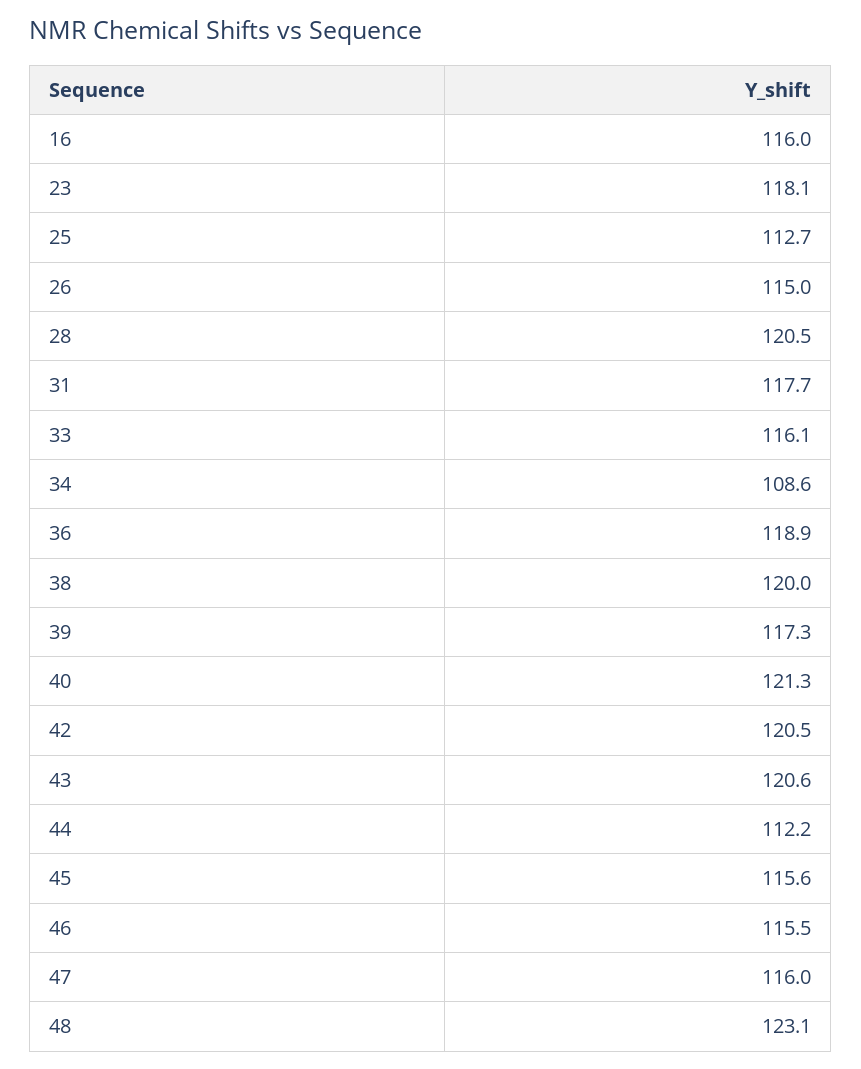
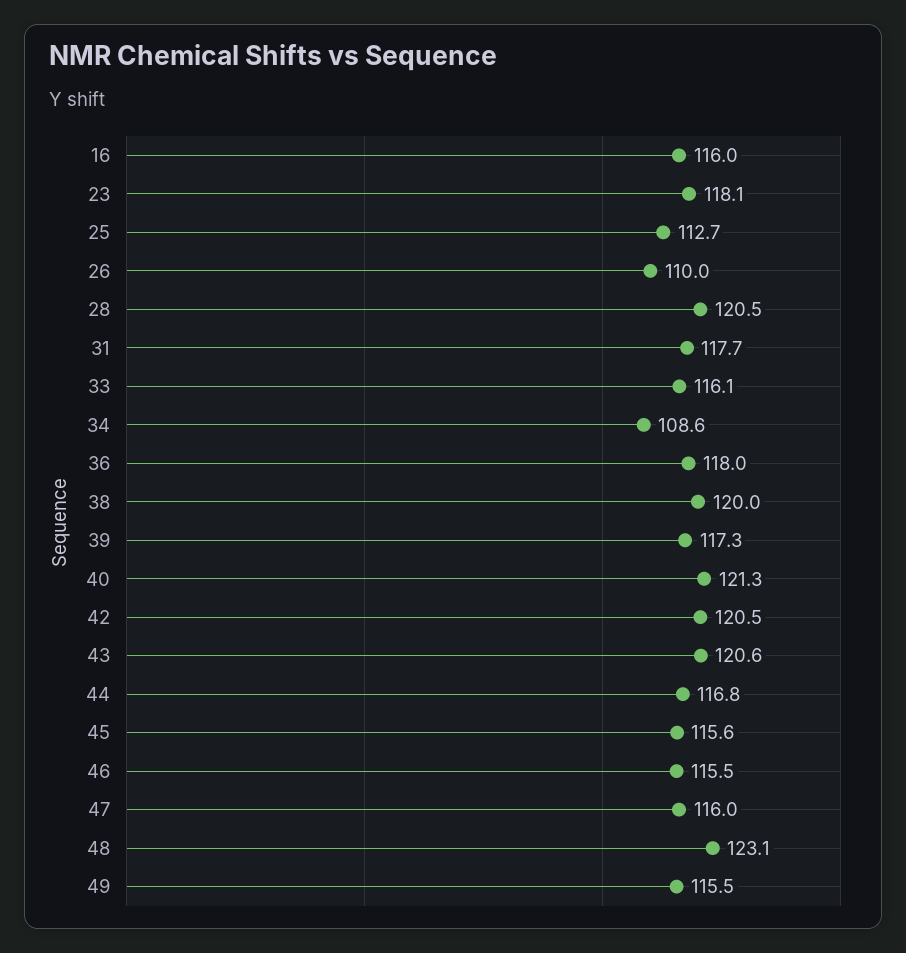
  {
    "16": 116,
    "23": 118.1,
    "25": 112.7,
-   "26": 115,
+   "26": 110,
    "28": 120.5,
    "31": 117.7,
    "33": 116.1,
    "34": 108.6,
-   "36": 118.9,
+   "36": 118,
    "38": 120,
    "39": 117.3,
    "40": 121.3,
    "42": 120.5,
    "43": 120.6,
-   "44": 112.2,
+   "44": 116.8,
    "45": 115.6,
    "46": 115.5,
    "47": 116,
-   "48": 123.1
+   "48": 123.1,
+   "49": 115.5
  }

